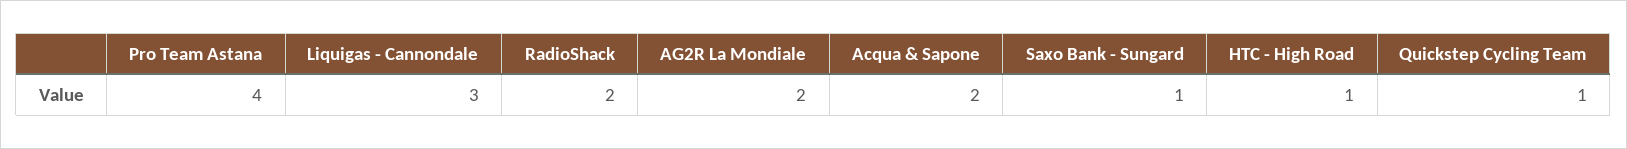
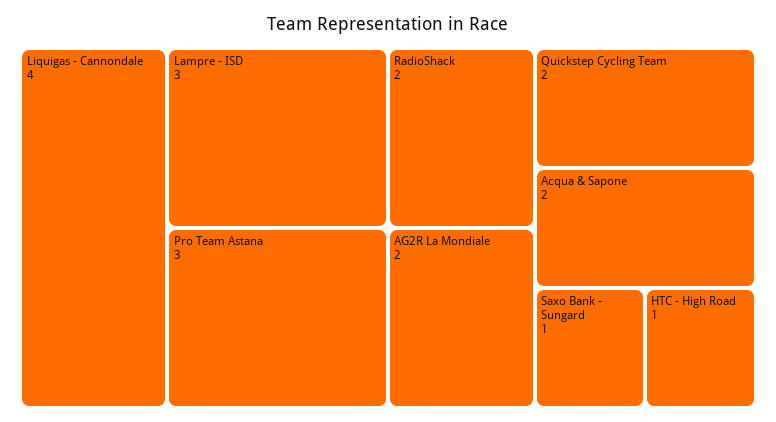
  {
-   "Pro Team Astana": 4,
+   "Pro Team Astana": 3,
-   "Liquigas - Cannondale": 3,
+   "Liquigas - Cannondale": 4,
    "RadioShack": 2,
    "AG2R La Mondiale": 2,
    "Acqua & Sapone": 2,
    "Saxo Bank - Sungard": 1,
    "HTC - High Road": 1,
-   "Quickstep Cycling Team": 1
+   "Quickstep Cycling Team": 2,
+   "Lampre - ISD": 3
  }

